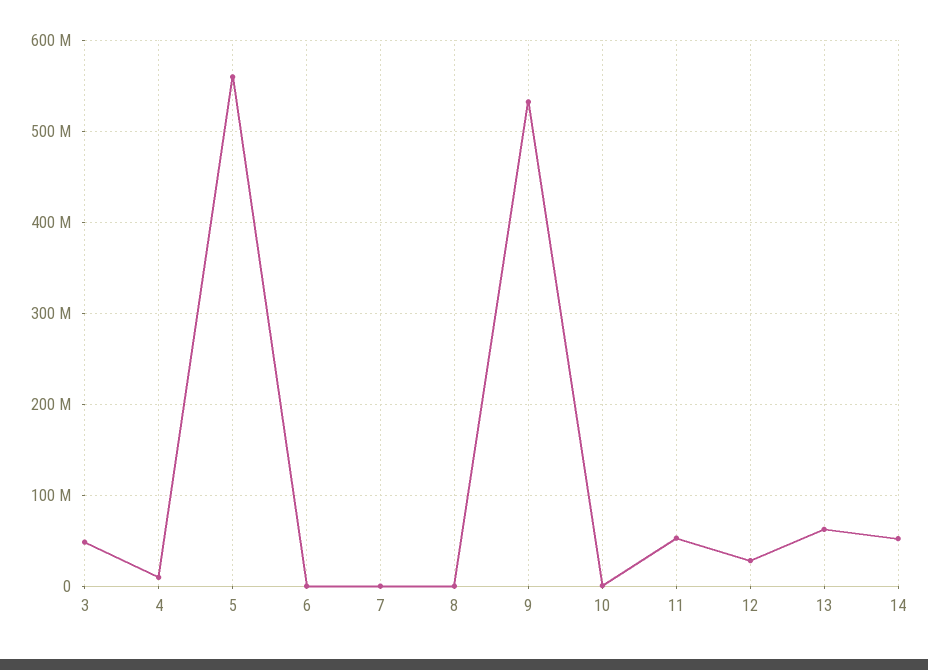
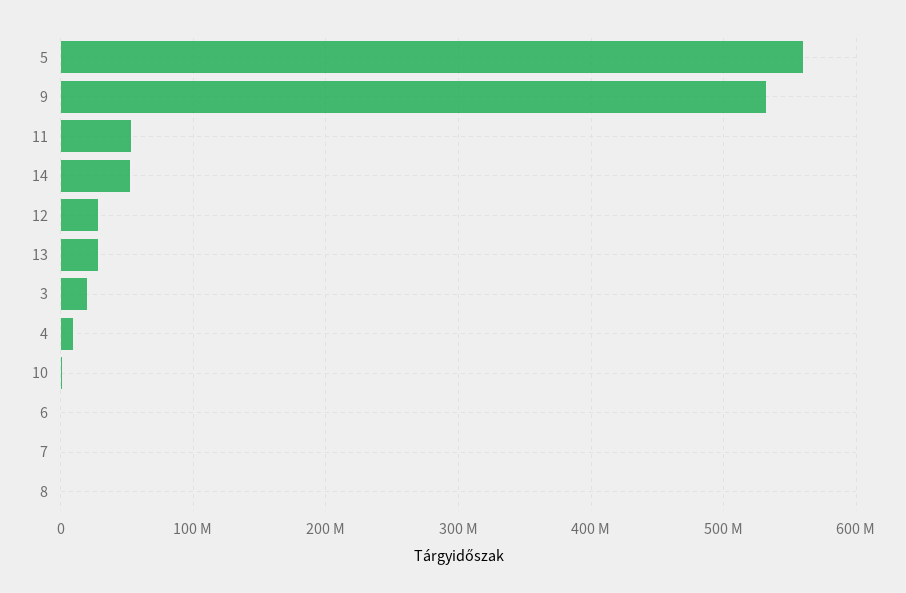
  {
-   "3": 50000000,
+   "3": 20000000,
    "4": 10000000,
    "5": 560000000,
    "6": 0,
    "7": 0,
    "8": 0,
    "9": 530000000,
    "10": 0,
    "11": 50000000,
    "12": 30000000,
-   "13": 60000000,
+   "13": 30000000,
    "14": 50000000
  }

